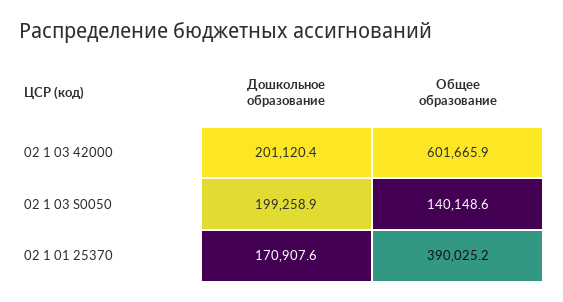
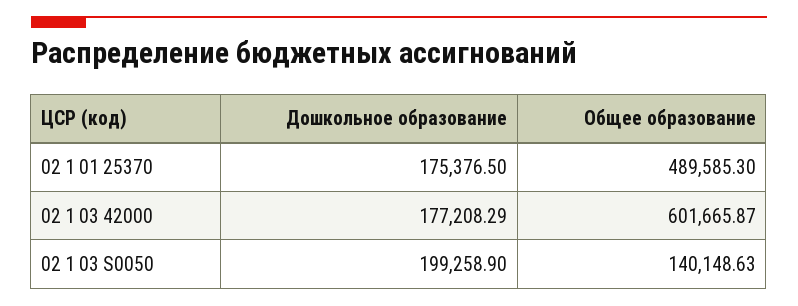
  {
    "Дошкольное образование": {
-     "02 1 03 42000": 201120.4,
+     "02 1 03 42000": 177208.29,
      "02 1 03 S0050": 199258.9,
-     "02 1 01 25370": 170907.6
+     "02 1 01 25370": 175376.5
    },
    "Общее образование": {
      "02 1 03 42000": 601665.87,
      "02 1 03 S0050": 140148.63,
-     "02 1 01 25370": 390025.2
+     "02 1 01 25370": 489585.3
    }
  }

